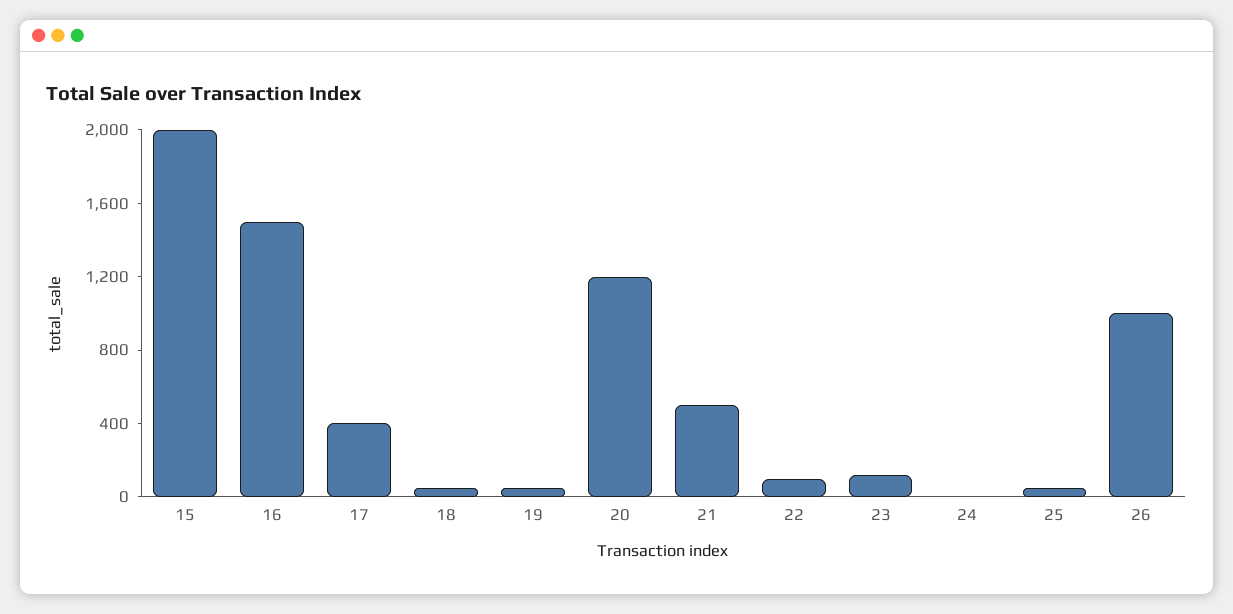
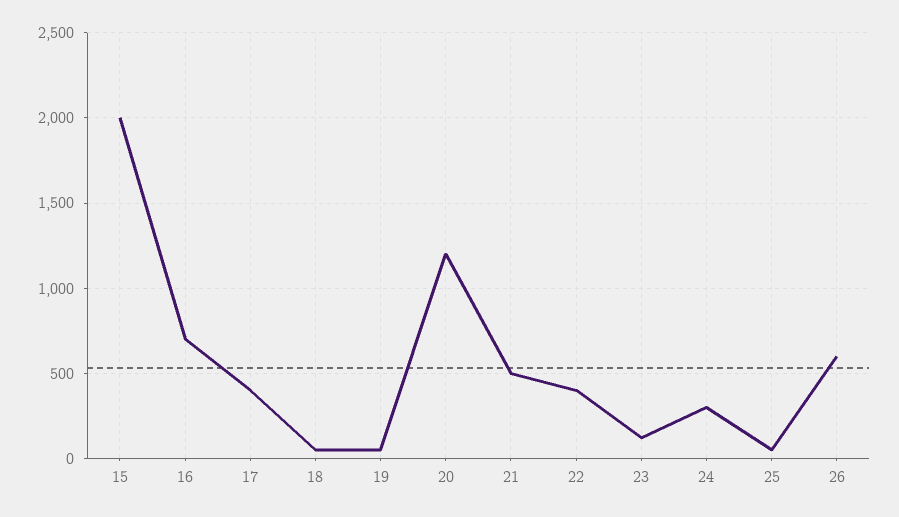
  {
    "15": 2000,
-   "16": 1500,
+   "16": 700,
    "17": 400,
    "18": 50,
    "19": 50,
    "20": 1200,
    "21": 500,
-   "22": 100,
+   "22": 400,
    "23": 100,
-   "24": 0,
+   "24": 300,
    "25": 50,
-   "26": 1000
+   "26": 600
  }

